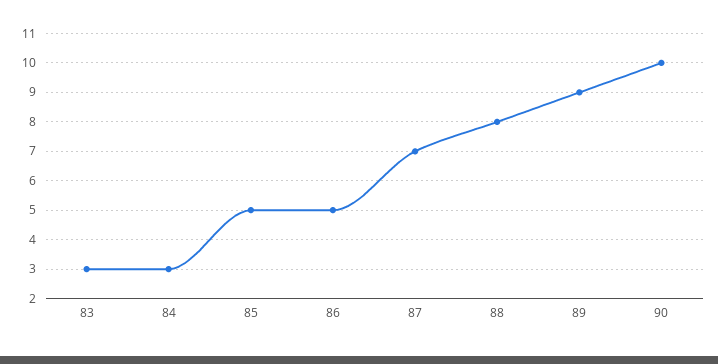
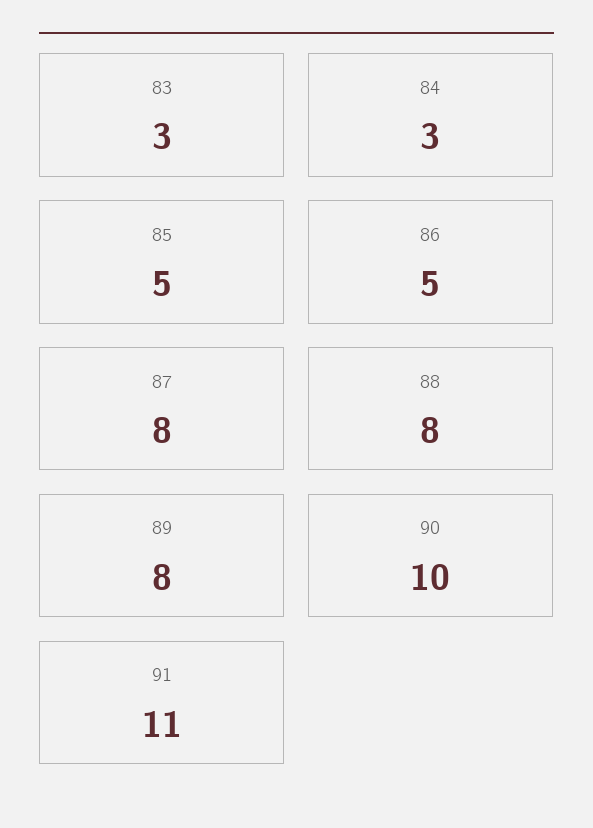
  {
    "83": 3,
    "84": 3,
    "85": 5,
    "86": 5,
-   "87": 7,
+   "87": 8,
    "88": 8,
-   "89": 9,
+   "89": 8,
-   "90": 10
+   "90": 10,
+   "91": 11
  }

